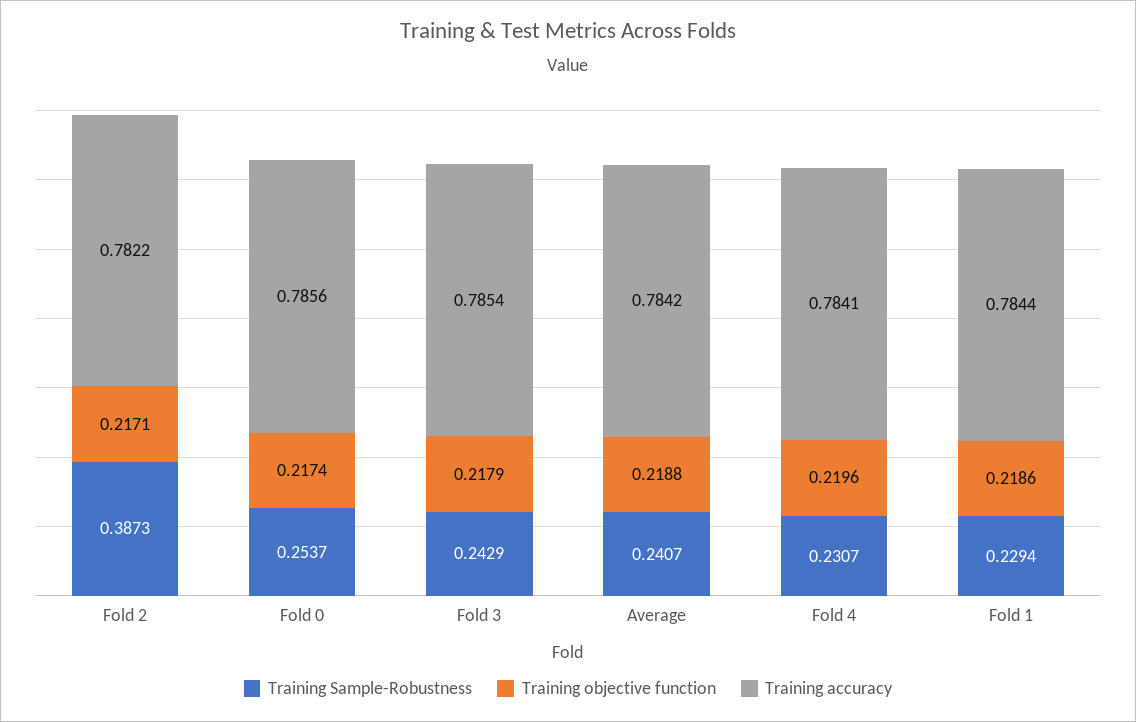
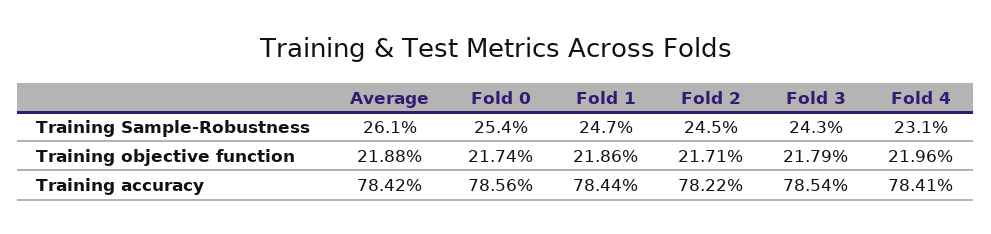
  {
    "Training Sample-Robustness": {
-     "Fold 2": 0.3873,
+     "Fold 2": 0.245,
      "Fold 0": 0.2537,
      "Fold 3": 0.2429,
-     "Average": 0.2407,
+     "Average": 0.261,
      "Fold 4": 0.2307,
-     "Fold 1": 0.2294
+     "Fold 1": 0.247
    },
    "Training objective function": {
      "Fold 2": 0.2171,
      "Fold 0": 0.2174,
      "Fold 3": 0.2179,
      "Average": 0.2188,
      "Fold 4": 0.2196,
      "Fold 1": 0.2186
    },
    "Training accuracy": {
      "Fold 2": 0.7822,
      "Fold 0": 0.7856,
      "Fold 3": 0.7854,
      "Average": 0.7842,
      "Fold 4": 0.7841,
      "Fold 1": 0.7844
    }
  }

